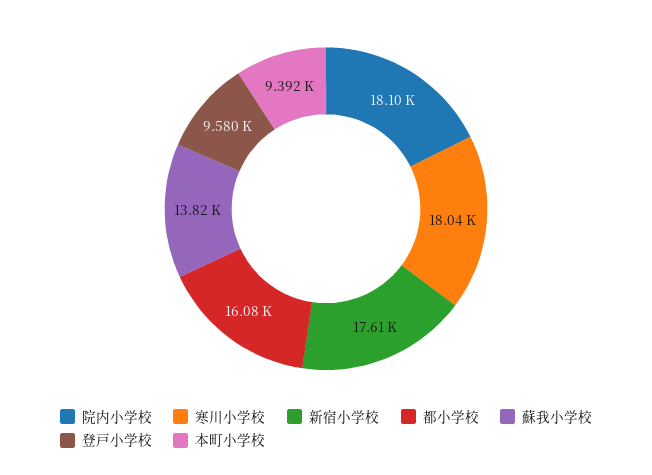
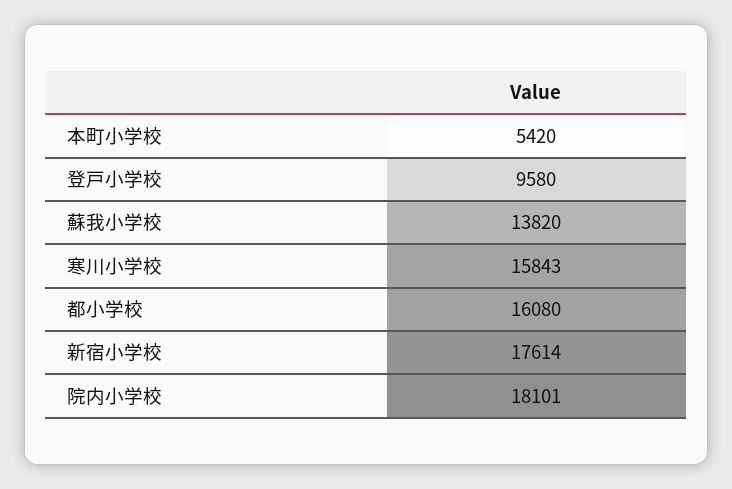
  {
    "院内小学校": 18101,
-   "寒川小学校": 18040,
+   "寒川小学校": 15843,
    "新宿小学校": 17614,
    "都小学校": 16080,
    "蘇我小学校": 13820,
    "登戸小学校": 9580,
-   "本町小学校": 9392
+   "本町小学校": 5420
  }

